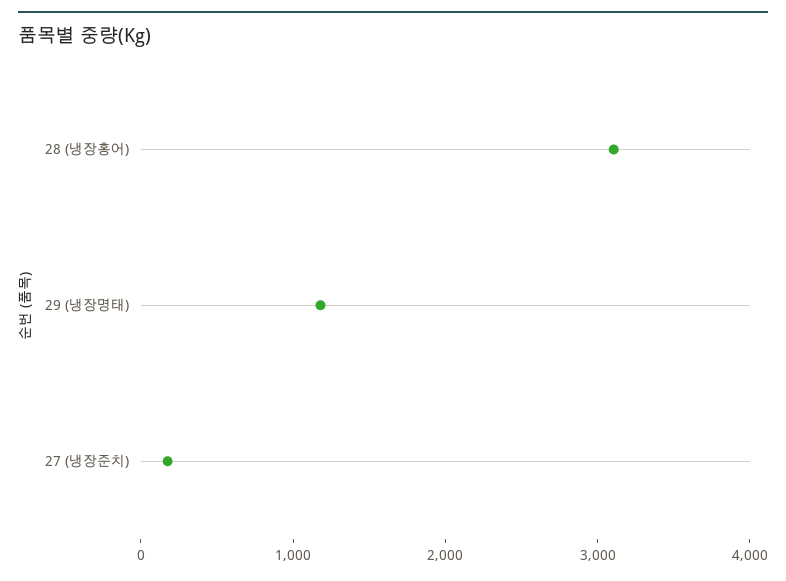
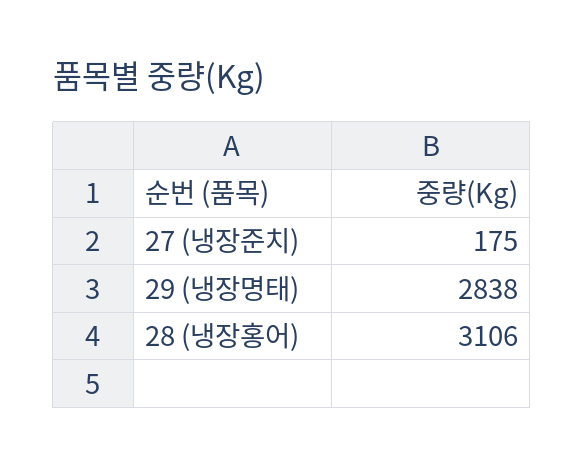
  {
    "28 (냉장홍어)": 3106,
-   "29 (냉장명태)": 1200,
+   "29 (냉장명태)": 2838,
    "27 (냉장준치)": 175
  }

